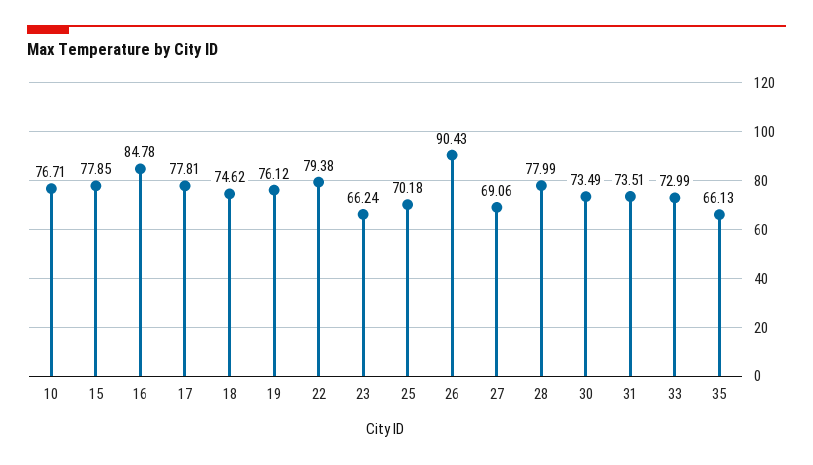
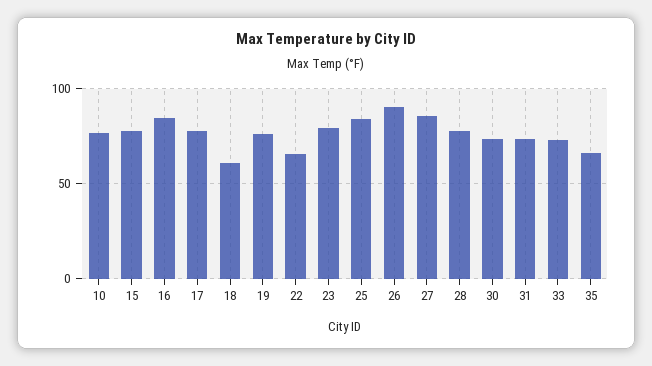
  {
    "10": 76.71,
    "15": 77.85,
    "16": 84.78,
    "17": 77.81,
-   "18": 74.62,
+   "18": 60,
    "19": 76.12,
-   "22": 79.38,
+   "22": 65,
-   "23": 66.24,
+   "23": 80,
-   "25": 70.18,
+   "25": 85,
    "26": 90.43,
-   "27": 69.06,
+   "27": 85,
    "28": 77.99,
    "30": 73.49,
    "31": 73.51,
    "33": 72.99,
    "35": 66.13
  }

